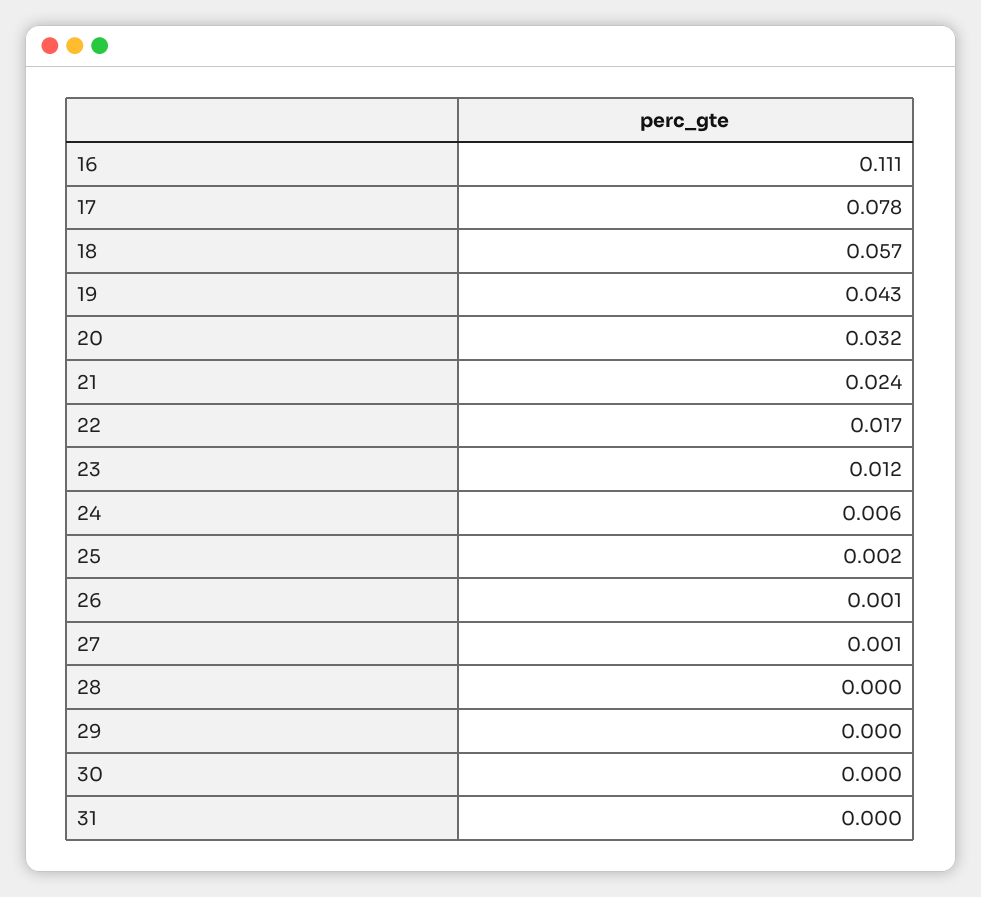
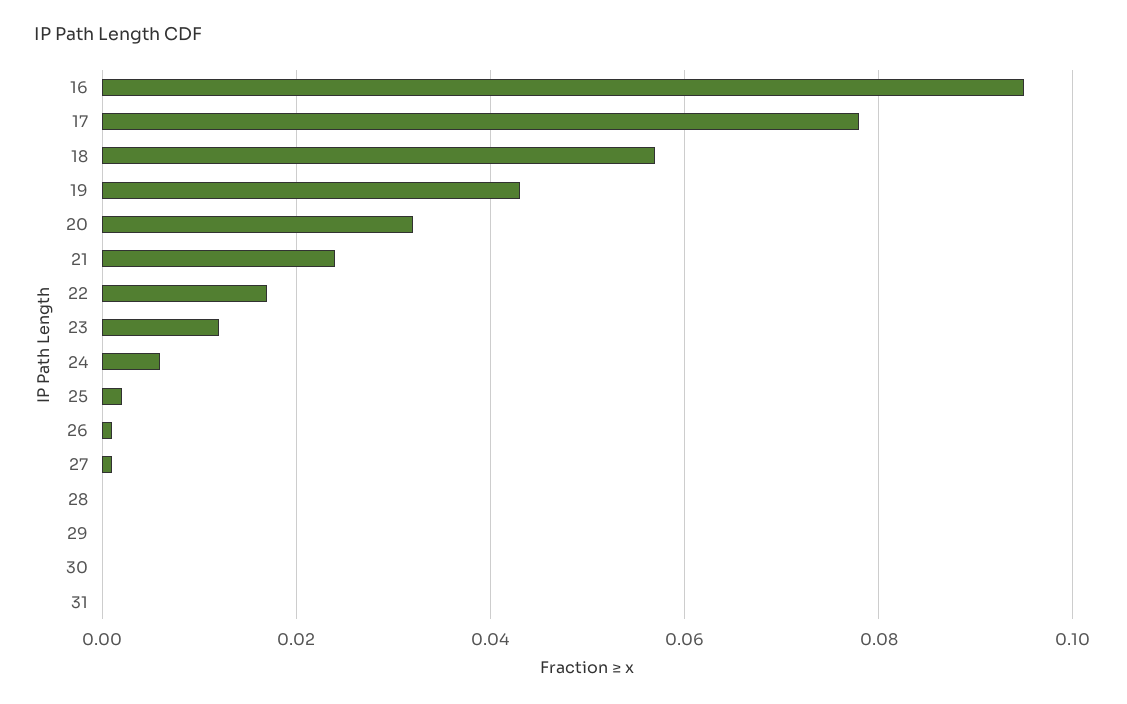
  {
-   "16": 0.111,
+   "16": 0.095,
    "17": 0.078,
    "18": 0.057,
    "19": 0.043,
    "20": 0.032,
    "21": 0.024,
    "22": 0.017,
    "23": 0.012,
    "24": 0.006,
    "25": 0.002,
    "26": 0.001,
    "27": 0.001,
    "28": 0,
    "29": 0,
    "30": 0,
    "31": 0
  }

